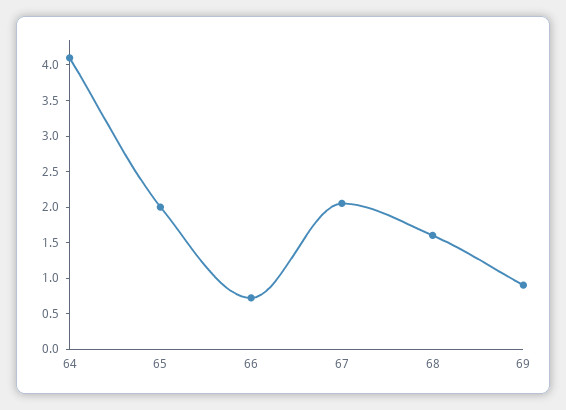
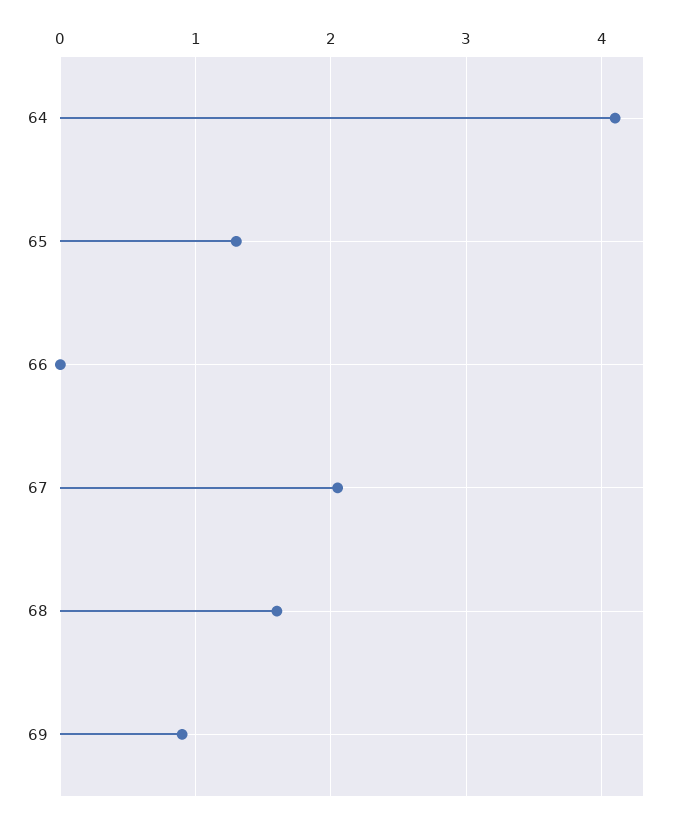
  {
    "64": 4.1,
-   "65": 2,
+   "65": 1.3,
-   "66": 0.75,
+   "66": 0,
    "67": 2.1,
    "68": 1.6,
    "69": 0.9
  }

